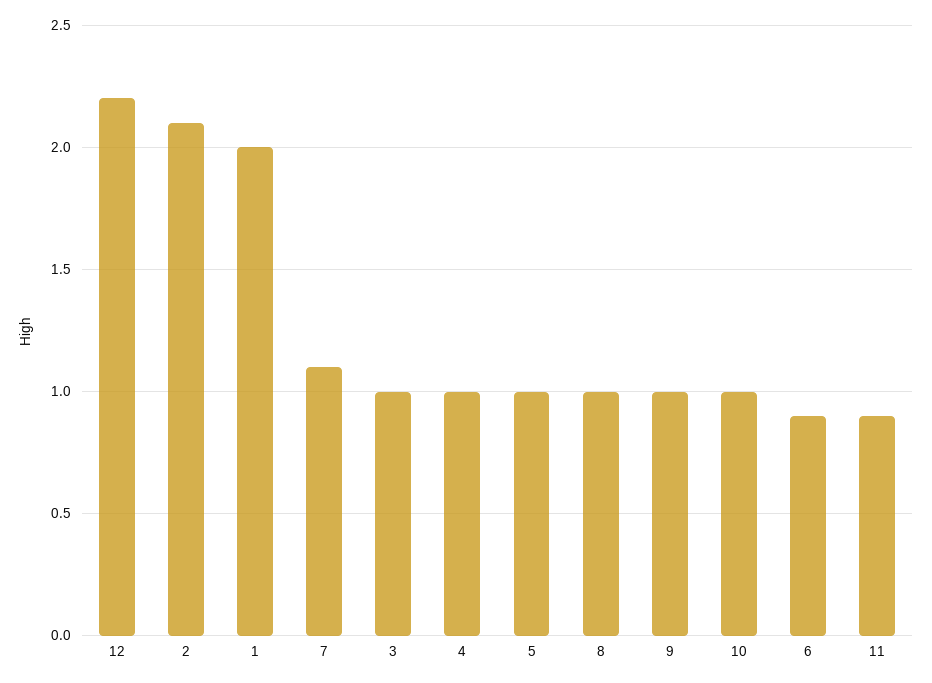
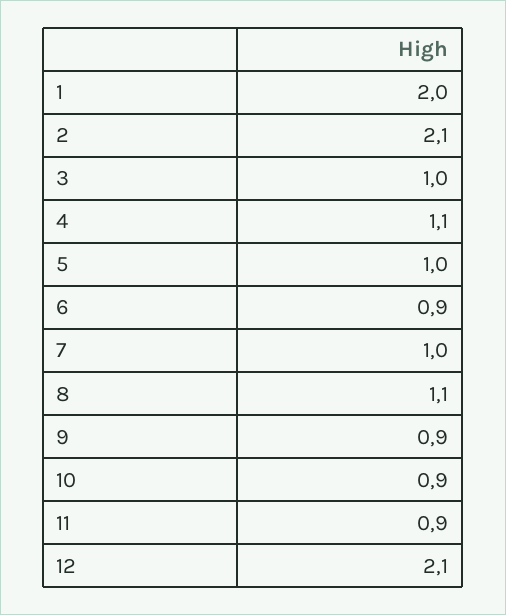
  {
-   "12": 2.2,
+   "12": 2.1,
    "2": 2.1,
    "1": 2,
-   "7": 1.1,
+   "7": 1,
    "3": 1,
-   "4": 1,
+   "4": 1.1,
    "5": 1,
-   "8": 1,
+   "8": 1.1,
-   "9": 1,
+   "9": 0.9,
-   "10": 1,
+   "10": 0.9,
    "6": 0.9,
    "11": 0.9
  }

